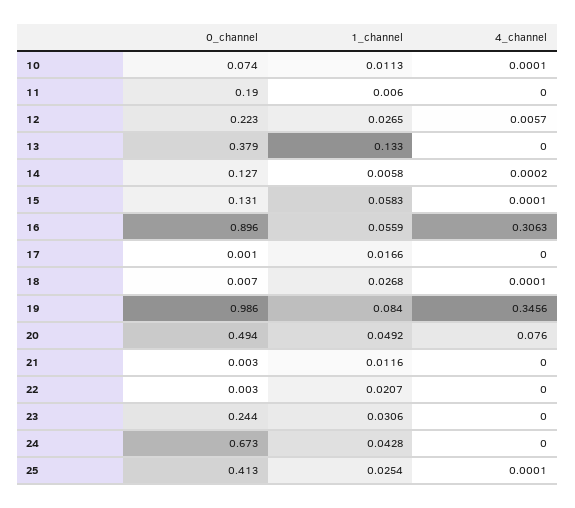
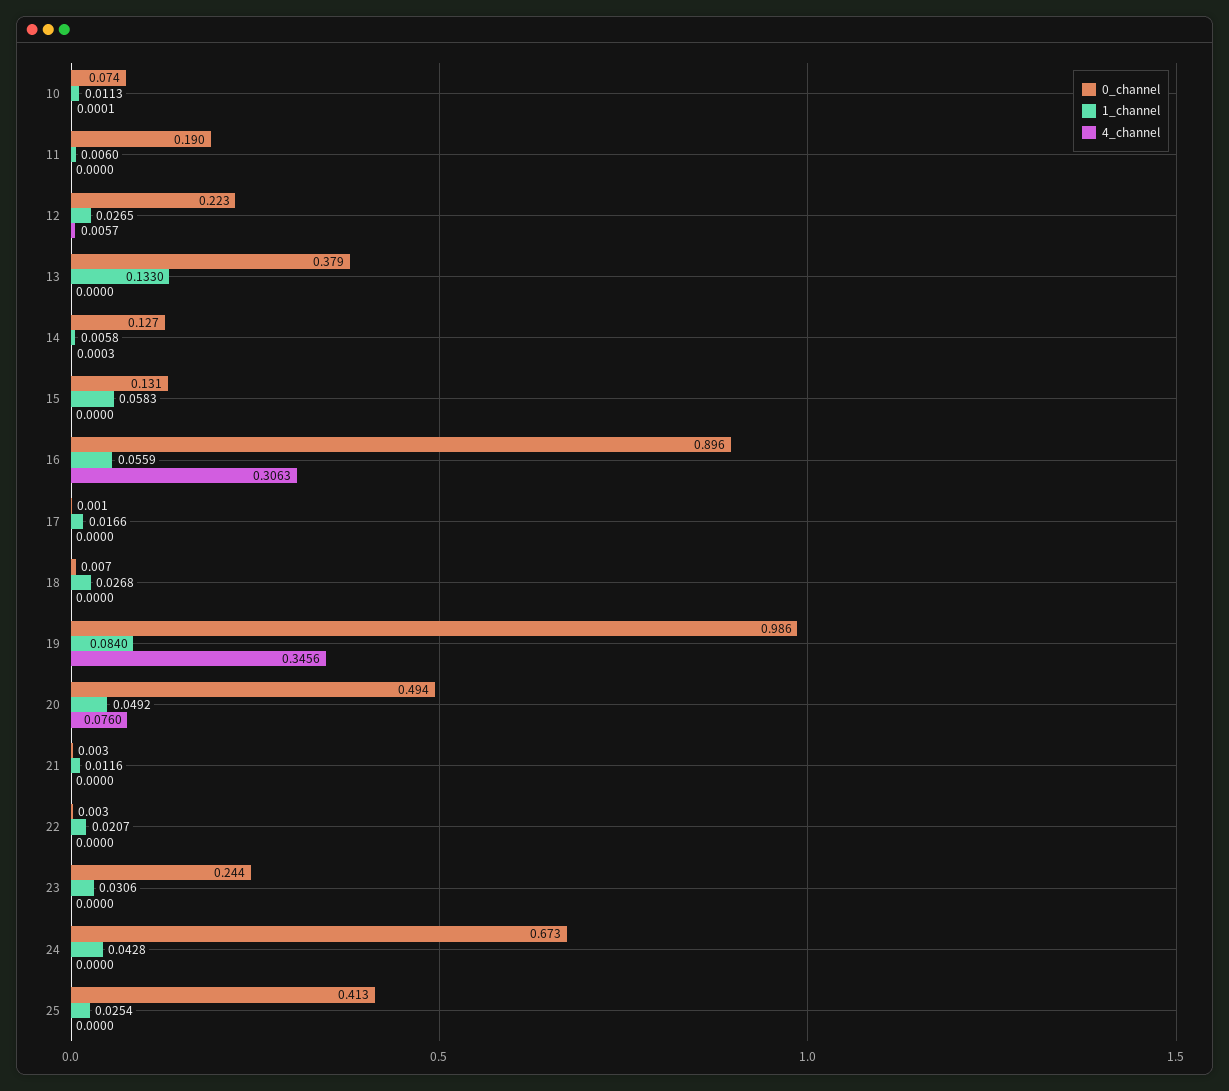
  {
    "0_channel": {
      "10": 0.074,
      "11": 0.19,
      "12": 0.223,
      "13": 0.379,
      "14": 0.127,
      "15": 0.131,
      "16": 0.896,
      "17": 0.001,
      "18": 0.007,
      "19": 0.986,
      "20": 0.494,
      "21": 0.003,
      "22": 0.003,
      "23": 0.244,
      "24": 0.673,
      "25": 0.413
    },
    "1_channel": {
      "10": 0.0113,
      "11": 0.006,
      "12": 0.0265,
      "13": 0.133,
      "14": 0.0058,
      "15": 0.0583,
      "16": 0.0559,
      "17": 0.0166,
      "18": 0.0268,
      "19": 0.084,
      "20": 0.0492,
      "21": 0.0116,
      "22": 0.0207,
      "23": 0.0306,
      "24": 0.0428,
      "25": 0.0254
    },
    "4_channel": {
      "10": 0.0001,
      "11": 0,
      "12": 0.0057,
      "13": 0,
-     "14": 0.0002,
+     "14": 0.0003,
-     "15": 0.0001,
+     "15": 0,
      "16": 0.3063,
      "17": 0,
-     "18": 0.0001,
+     "18": 0,
      "19": 0.3456,
      "20": 0.076,
      "21": 0,
      "22": 0,
      "23": 0,
      "24": 0,
-     "25": 0.0001
+     "25": 0
    }
  }

